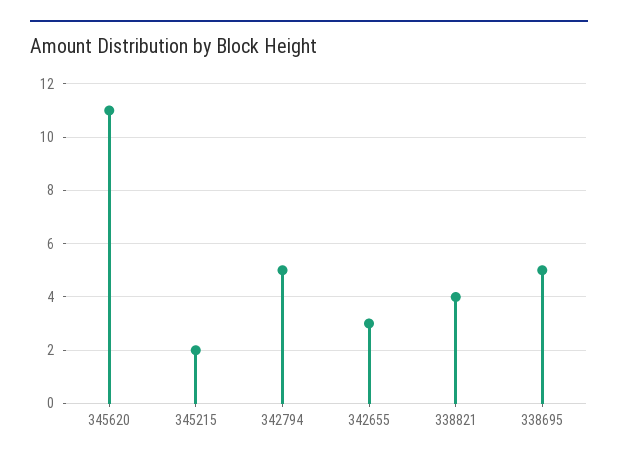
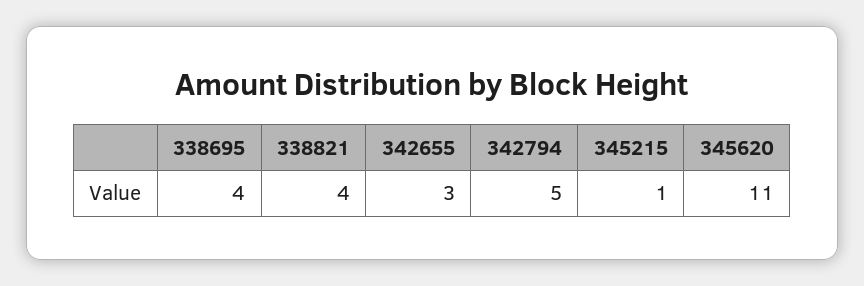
  {
    "345620": 11,
-   "345215": 2,
+   "345215": 1,
    "342794": 5,
    "342655": 3,
    "338821": 4,
-   "338695": 5
+   "338695": 4
  }

